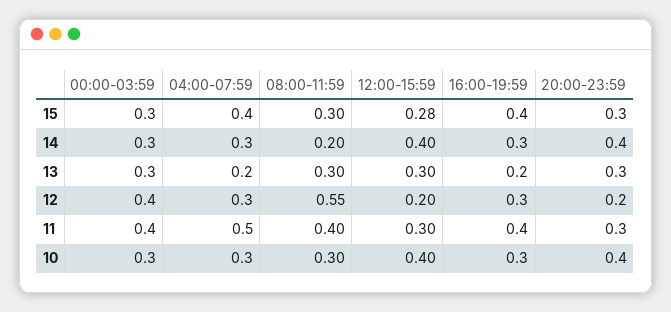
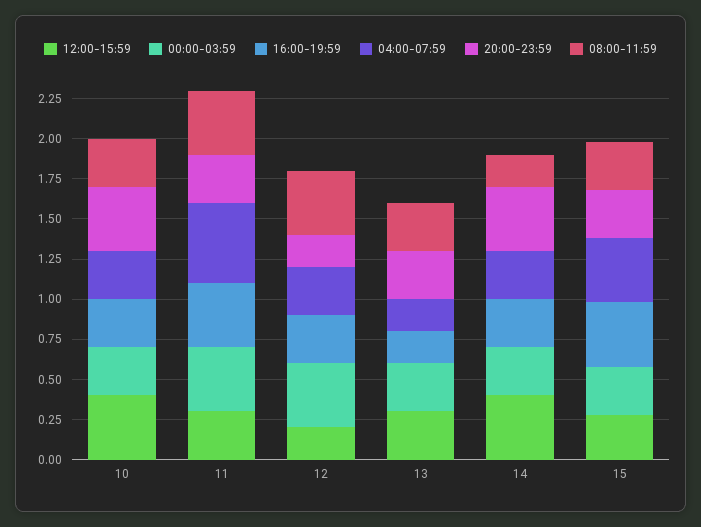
  {
    "00:00-03:59": {
      "15": 0.3,
      "14": 0.3,
      "13": 0.3,
      "12": 0.4,
      "11": 0.4,
      "10": 0.3
    },
    "04:00-07:59": {
      "15": 0.4,
      "14": 0.3,
      "13": 0.2,
      "12": 0.3,
      "11": 0.5,
      "10": 0.3
    },
    "08:00-11:59": {
      "15": 0.3,
      "14": 0.2,
      "13": 0.3,
-     "12": 0.55,
+     "12": 0.4,
      "11": 0.4,
      "10": 0.3
    },
    "12:00-15:59": {
      "15": 0.28,
      "14": 0.4,
      "13": 0.3,
      "12": 0.2,
      "11": 0.3,
      "10": 0.4
    },
    "16:00-19:59": {
      "15": 0.4,
      "14": 0.3,
      "13": 0.2,
      "12": 0.3,
      "11": 0.4,
      "10": 0.3
    },
    "20:00-23:59": {
      "15": 0.3,
      "14": 0.4,
      "13": 0.3,
      "12": 0.2,
      "11": 0.3,
      "10": 0.4
    }
  }

